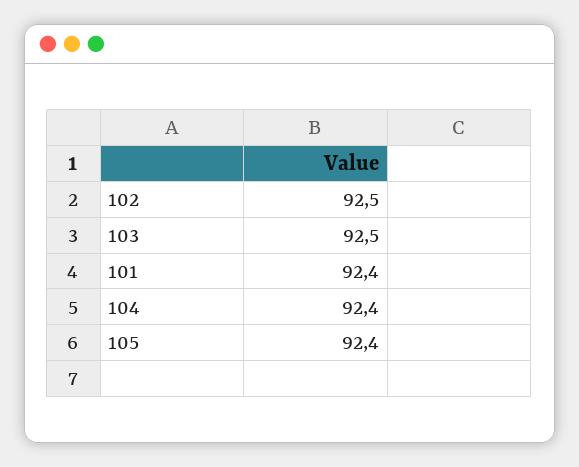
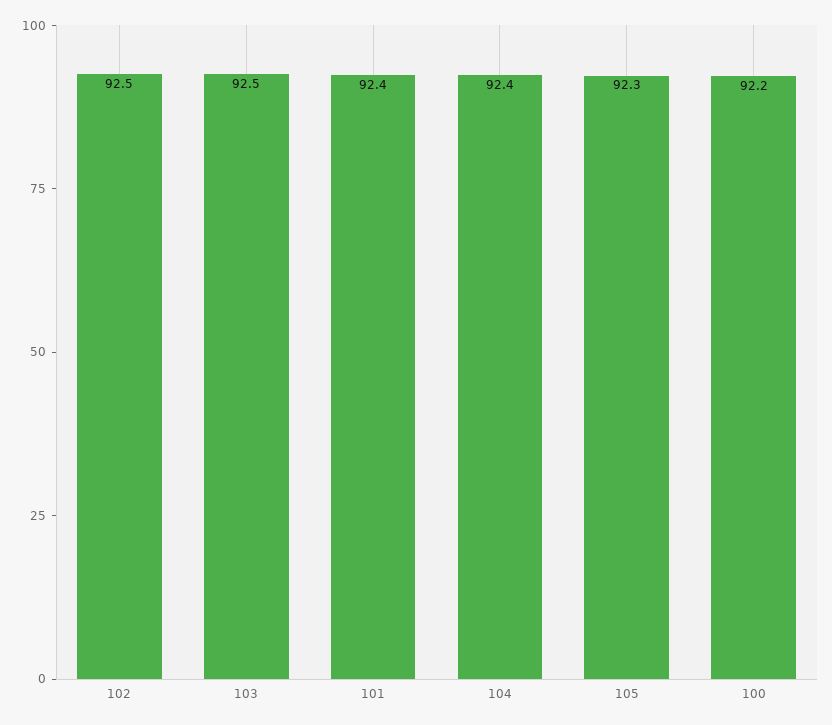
  {
    "102": 92.5,
    "103": 92.5,
    "101": 92.4,
    "104": 92.4,
-   "105": 92.4
+   "105": 92.3,
+   "100": 92.2
  }

